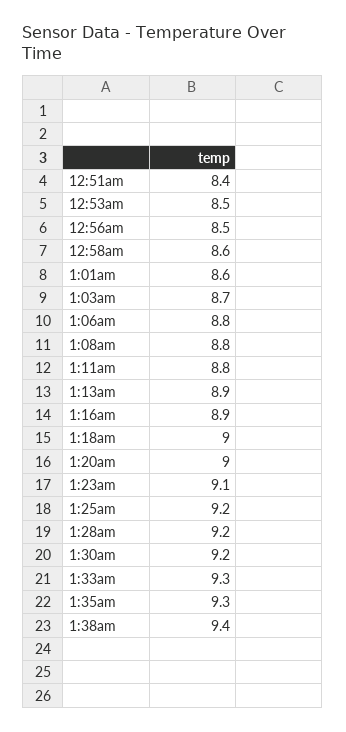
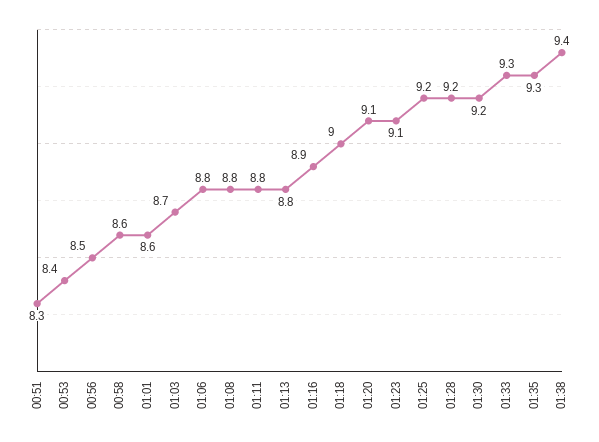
  {
-   "12:51am": 8.4,
+   "12:51am": 8.3,
-   "12:53am": 8.5,
+   "12:53am": 8.4,
    "12:56am": 8.5,
    "12:58am": 8.6,
    "1:01am": 8.6,
    "1:03am": 8.7,
    "1:06am": 8.8,
    "1:08am": 8.8,
    "1:11am": 8.8,
-   "1:13am": 8.9,
+   "1:13am": 8.8,
    "1:16am": 8.9,
    "1:18am": 9,
-   "1:20am": 9,
+   "1:20am": 9.1,
    "1:23am": 9.1,
    "1:25am": 9.2,
    "1:28am": 9.2,
    "1:30am": 9.2,
    "1:33am": 9.3,
    "1:35am": 9.3,
    "1:38am": 9.4
  }

